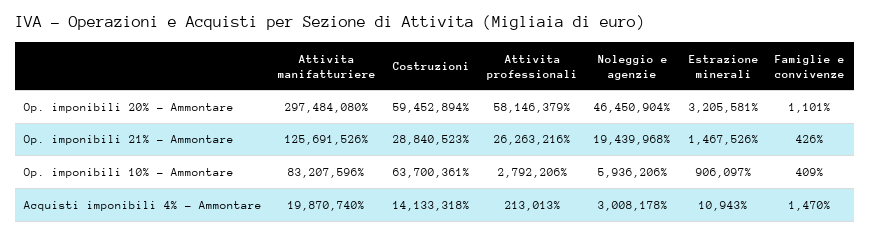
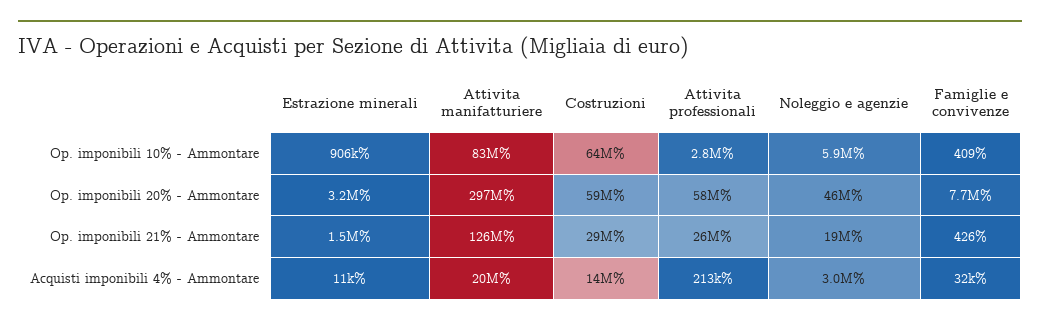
  {
    "Attivita manifatturiere": {
      "Op. imponibili 20% - Ammontare": 297484080,
      "Op. imponibili 21% - Ammontare": 125691526,
      "Op. imponibili 10% - Ammontare": 83207596,
      "Acquisti imponibili 4% - Ammontare": 19870740
    },
    "Costruzioni": {
      "Op. imponibili 20% - Ammontare": 59452894,
      "Op. imponibili 21% - Ammontare": 28840523,
      "Op. imponibili 10% - Ammontare": 63700361,
      "Acquisti imponibili 4% - Ammontare": 14133318
    },
    "Attivita professionali": {
      "Op. imponibili 20% - Ammontare": 58146379,
      "Op. imponibili 21% - Ammontare": 26263216,
      "Op. imponibili 10% - Ammontare": 2792206,
      "Acquisti imponibili 4% - Ammontare": 213013
    },
    "Noleggio e agenzie": {
      "Op. imponibili 20% - Ammontare": 46450904,
      "Op. imponibili 21% - Ammontare": 19439968,
      "Op. imponibili 10% - Ammontare": 5936206,
      "Acquisti imponibili 4% - Ammontare": 3008178
    },
    "Estrazione minerali": {
      "Op. imponibili 20% - Ammontare": 3205581,
      "Op. imponibili 21% - Ammontare": 1467526,
      "Op. imponibili 10% - Ammontare": 906097,
      "Acquisti imponibili 4% - Ammontare": 10943
    },
    "Famiglie e convivenze": {
-     "Op. imponibili 20% - Ammontare": 1101,
+     "Op. imponibili 20% - Ammontare": 7700000,
      "Op. imponibili 21% - Ammontare": 426,
      "Op. imponibili 10% - Ammontare": 409,
-     "Acquisti imponibili 4% - Ammontare": 1470
+     "Acquisti imponibili 4% - Ammontare": 32000
    }
  }

